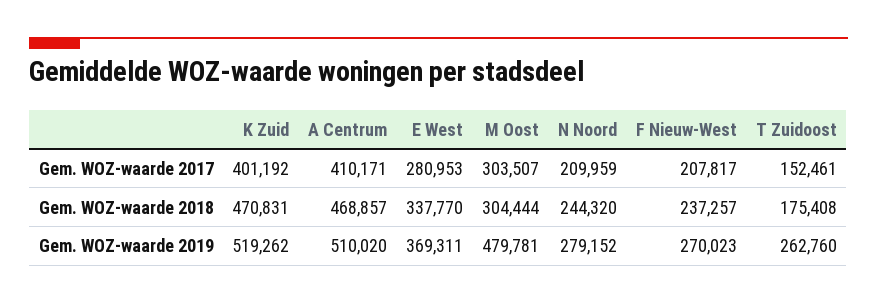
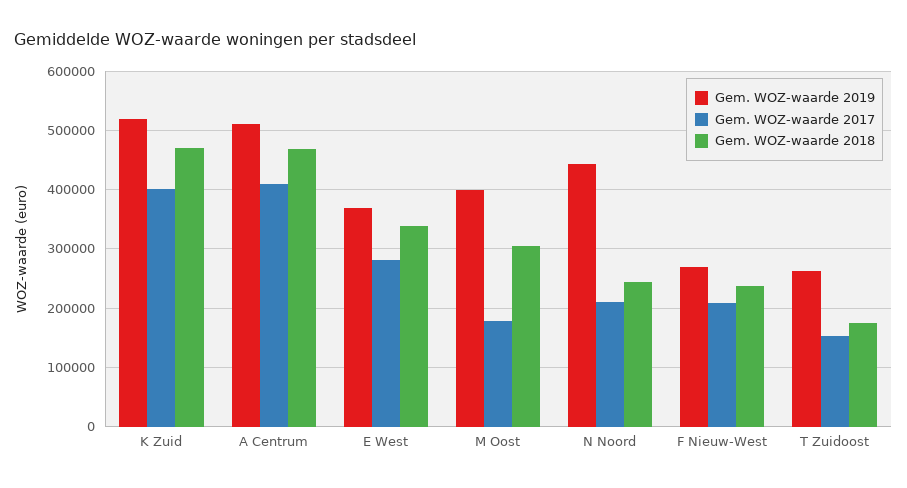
  {
    "Gem. WOZ-waarde 2017": {
      "K Zuid": 401192,
      "A Centrum": 410171,
      "E West": 280953,
-     "M Oost": 303507,
+     "M Oost": 180000,
      "N Noord": 209959,
      "F Nieuw-West": 207817,
      "T Zuidoost": 152461
    },
    "Gem. WOZ-waarde 2018": {
      "K Zuid": 470831,
      "A Centrum": 468857,
      "E West": 337770,
      "M Oost": 304444,
      "N Noord": 244320,
      "F Nieuw-West": 237257,
      "T Zuidoost": 175408
    },
    "Gem. WOZ-waarde 2019": {
      "K Zuid": 519262,
      "A Centrum": 510020,
      "E West": 369311,
-     "M Oost": 479781,
+     "M Oost": 400000,
-     "N Noord": 279152,
+     "N Noord": 440000,
      "F Nieuw-West": 270023,
      "T Zuidoost": 262760
    }
  }

